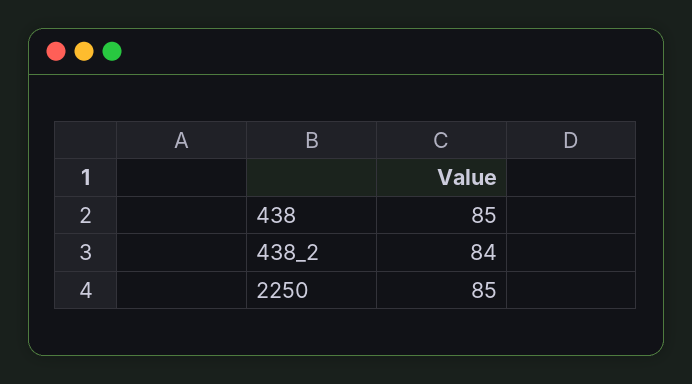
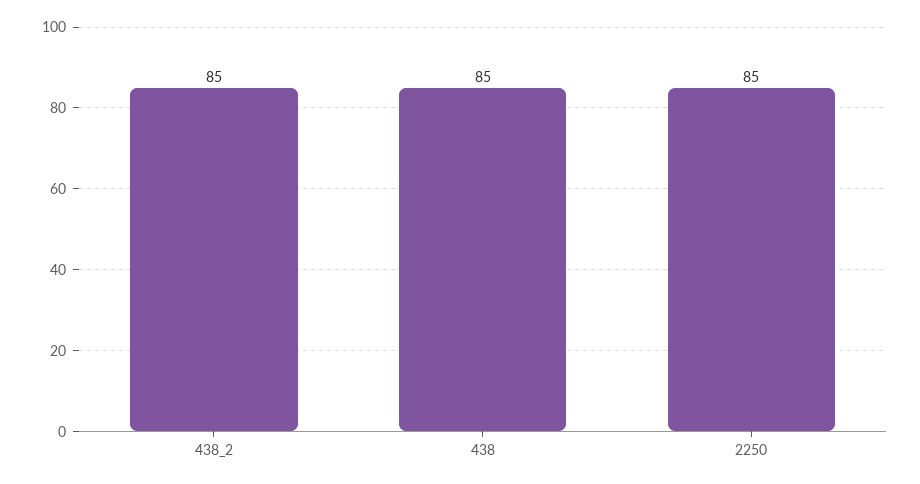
  {
    "438": 85,
-   "438_2": 84,
+   "438_2": 85,
    "2250": 85
  }

